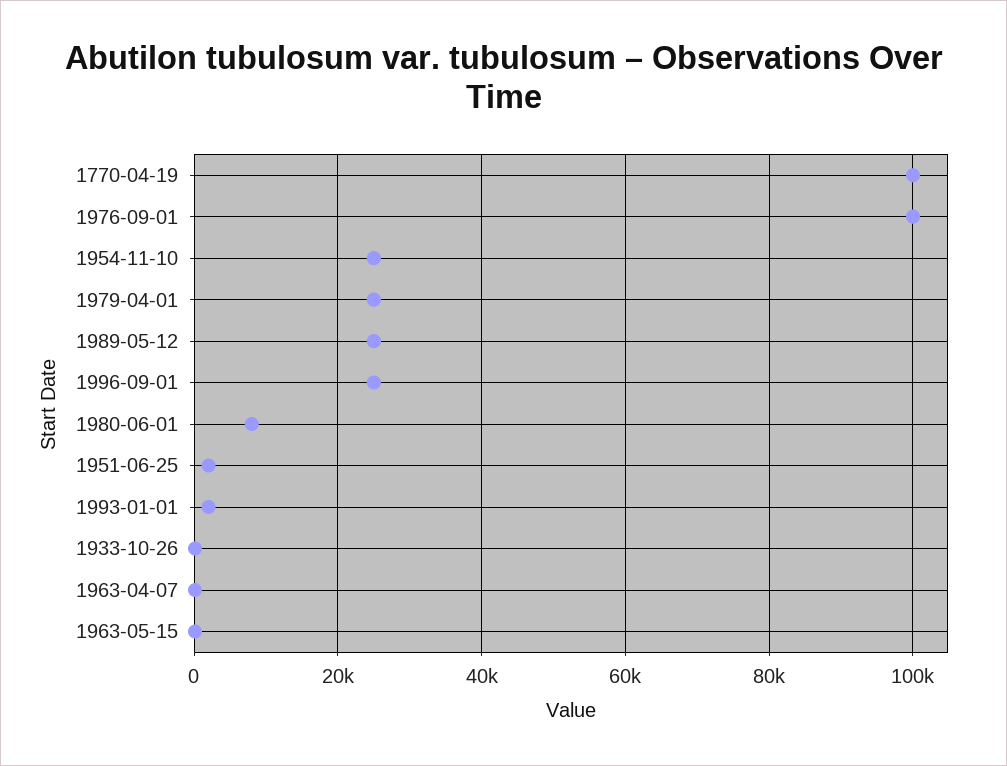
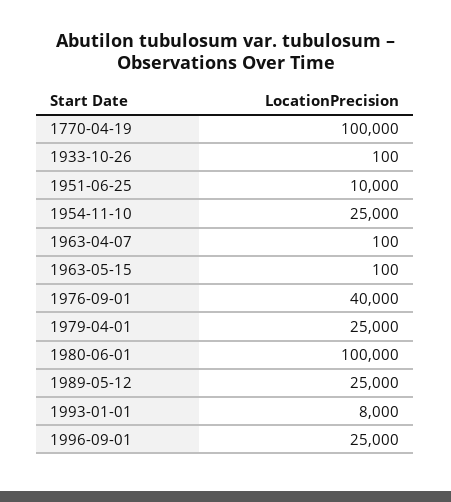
  {
    "1770-04-19": 100000,
-   "1976-09-01": 100000,
+   "1976-09-01": 40000,
    "1954-11-10": 25000,
    "1979-04-01": 25000,
    "1989-05-12": 25000,
    "1996-09-01": 25000,
-   "1980-06-01": 8000,
+   "1980-06-01": 100000,
-   "1951-06-25": 2000,
+   "1951-06-25": 10000,
-   "1993-01-01": 2000,
+   "1993-01-01": 8000,
    "1933-10-26": 100,
    "1963-04-07": 100,
    "1963-05-15": 100
  }

